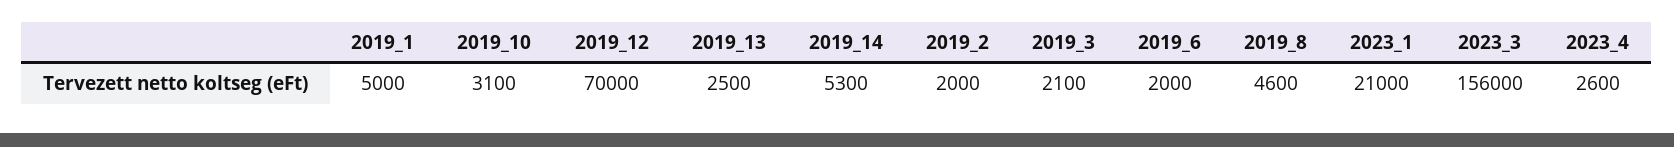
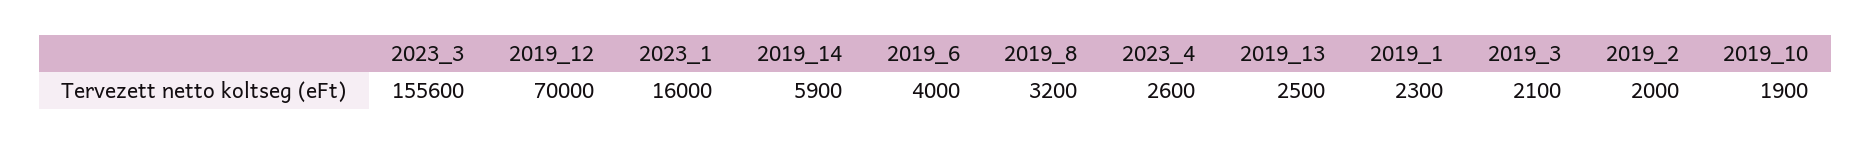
  {
-   "2019_1": 5000,
+   "2019_1": 2300,
-   "2019_10": 3100,
+   "2019_10": 1900,
    "2019_12": 70000,
    "2019_13": 2500,
-   "2019_14": 5300,
+   "2019_14": 5900,
    "2019_2": 2000,
    "2019_3": 2100,
-   "2019_6": 2000,
+   "2019_6": 4000,
-   "2019_8": 4600,
+   "2019_8": 3200,
-   "2023_1": 21000,
+   "2023_1": 16000,
-   "2023_3": 156000,
+   "2023_3": 155600,
    "2023_4": 2600
  }

